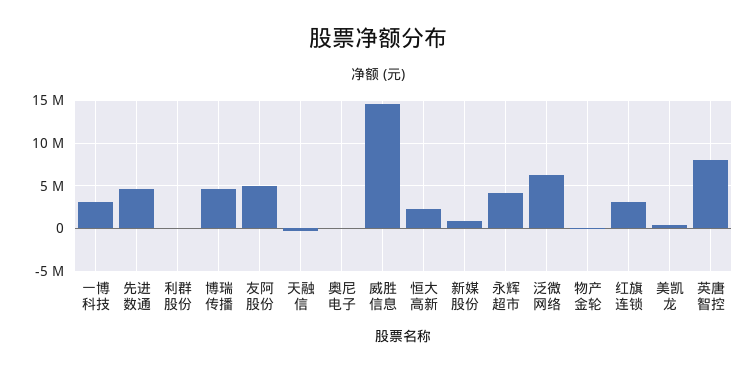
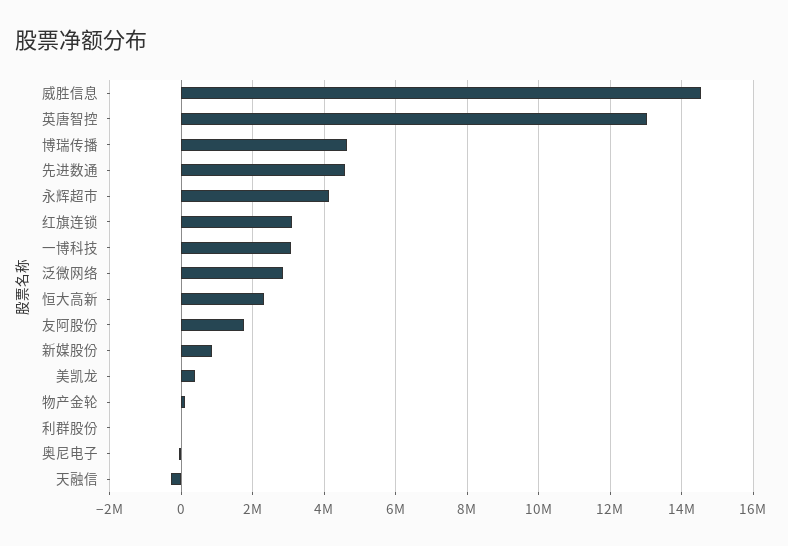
  {
    "一博科技": 3000000,
    "先进数通": 4600000,
    "利群股份": 0,
    "博瑞传播": 4600000,
-   "友阿股份": 5000000,
+   "友阿股份": 1800000,
    "天融信": -200000,
    "奥尼电子": 0,
    "威胜信息": 14600000,
    "恒大高新": 2400000,
    "新媒股份": 800000,
    "永辉超市": 4200000,
-   "泛微网络": 6000000,
+   "泛微网络": 2800000,
    "物产金轮": 0,
    "红旗连锁": 3000000,
    "美凯龙": 400000,
-   "英唐智控": 8000000
+   "英唐智控": 13000000
  }

